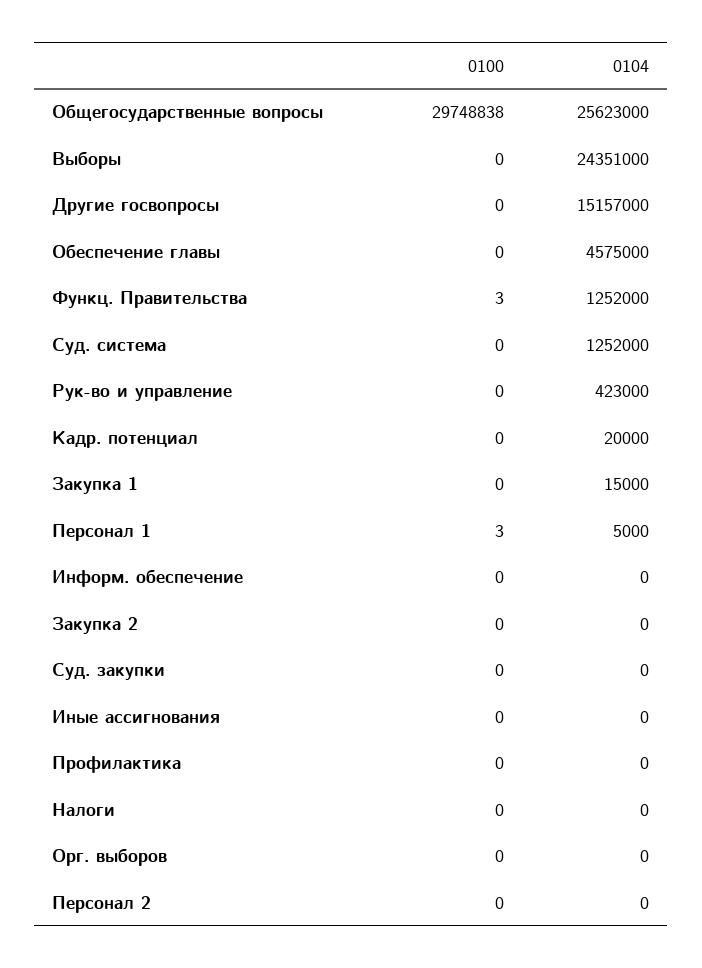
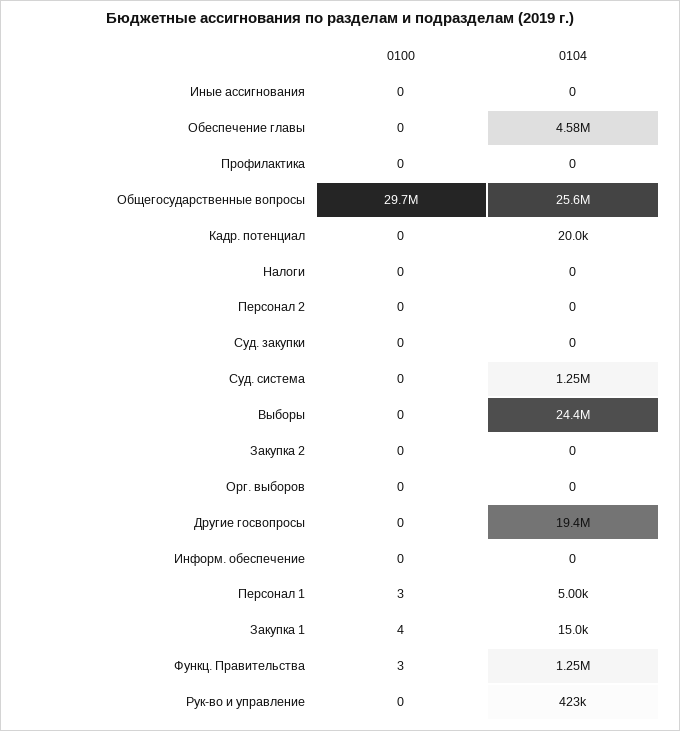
  {
    "0100": {
      "Общегосударственные вопросы": 29748838,
      "Выборы": 0,
      "Другие госвопросы": 0,
      "Обеспечение главы": 0,
      "Функц. Правительства": 3,
      "Суд. система": 0,
      "Рук-во и управление": 0,
      "Кадр. потенциал": 0,
-     "Закупка 1": 0,
+     "Закупка 1": 4,
      "Персонал 1": 3,
      "Информ. обеспечение": 0,
      "Закупка 2": 0,
      "Суд. закупки": 0,
      "Иные ассигнования": 0,
      "Профилактика": 0,
      "Налоги": 0,
      "Орг. выборов": 0,
      "Персонал 2": 0
    },
    "0104": {
      "Общегосударственные вопросы": 25623000,
      "Выборы": 24351000,
-     "Другие госвопросы": 15157000,
+     "Другие госвопросы": 19400000,
      "Обеспечение главы": 4575000,
      "Функц. Правительства": 1252000,
      "Суд. система": 1252000,
      "Рук-во и управление": 423000,
      "Кадр. потенциал": 20000,
      "Закупка 1": 15000,
      "Персонал 1": 5000,
      "Информ. обеспечение": 0,
      "Закупка 2": 0,
      "Суд. закупки": 0,
      "Иные ассигнования": 0,
      "Профилактика": 0,
      "Налоги": 0,
      "Орг. выборов": 0,
      "Персонал 2": 0
    }
  }

